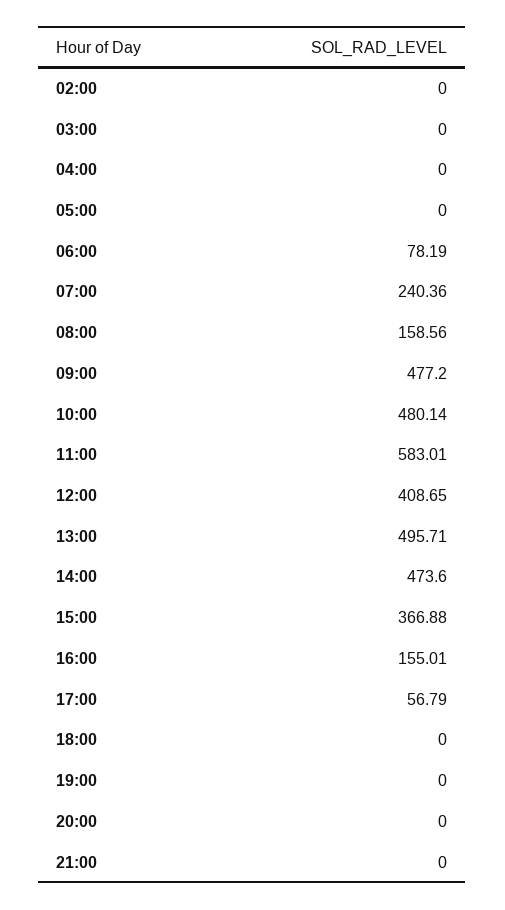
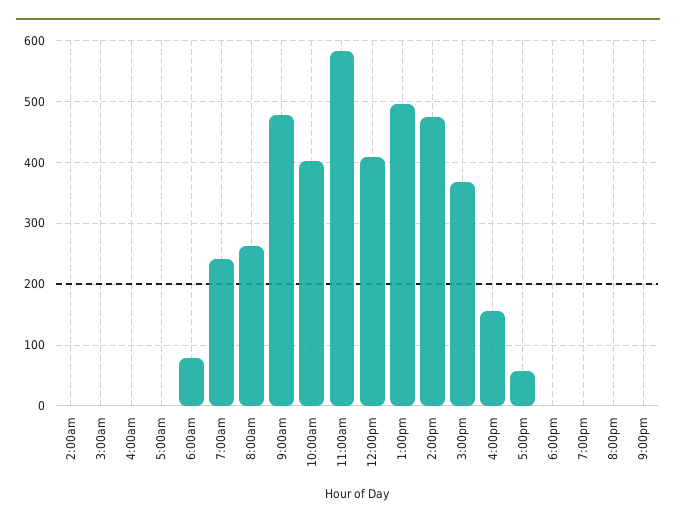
  {
    "02:00": 0,
    "03:00": 0,
    "04:00": 0,
    "05:00": 0,
    "06:00": 78.19,
    "07:00": 240.36,
-   "08:00": 158.56,
+   "08:00": 260,
    "09:00": 477.2,
-   "10:00": 480.14,
+   "10:00": 400,
    "11:00": 583.01,
    "12:00": 408.65,
    "13:00": 495.71,
    "14:00": 473.6,
    "15:00": 366.88,
    "16:00": 155.01,
    "17:00": 56.79,
    "18:00": 0,
    "19:00": 0,
    "20:00": 0,
    "21:00": 0
  }

